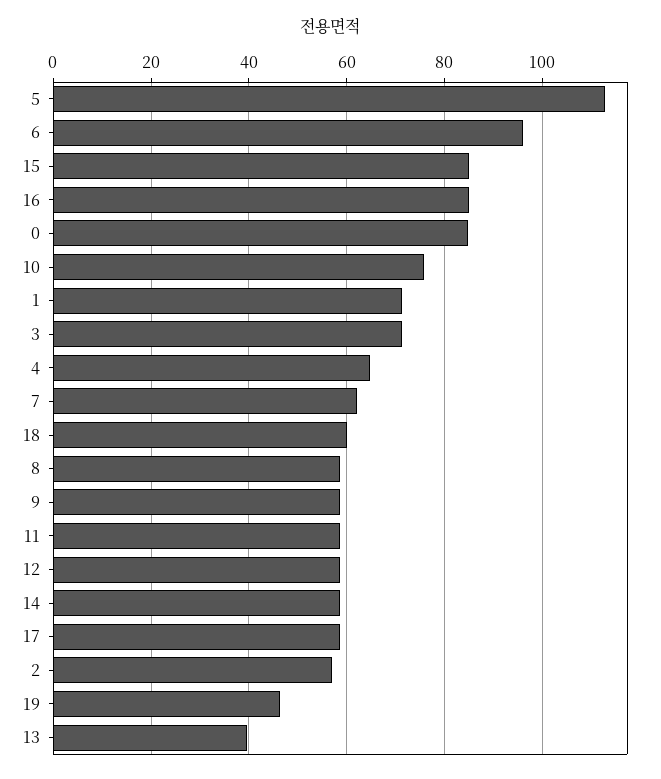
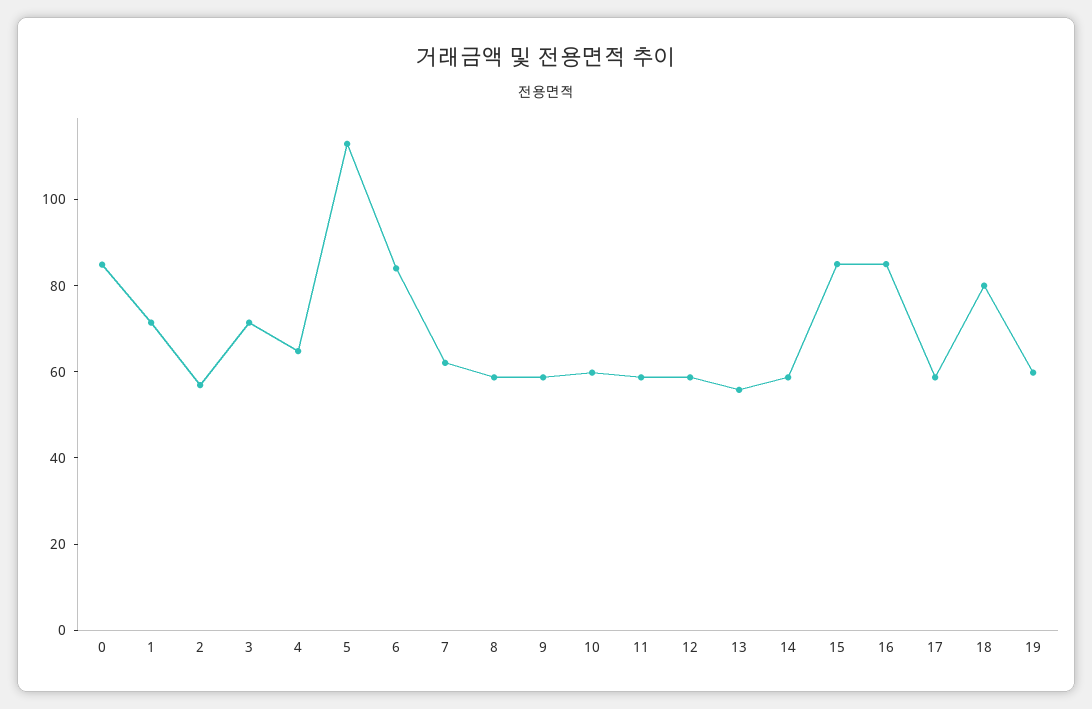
  {
    "5": 112,
-   "6": 96,
+   "6": 85,
    "15": 86,
    "16": 86,
    "0": 84,
-   "10": 76,
+   "10": 60,
    "1": 72,
    "3": 72,
    "4": 64,
    "7": 62,
-   "18": 60,
+   "18": 80,
    "8": 58,
    "9": 58,
    "11": 58,
    "12": 58,
    "14": 58,
    "17": 58,
    "2": 56,
-   "19": 46,
+   "19": 60,
-   "13": 40
+   "13": 55
  }

